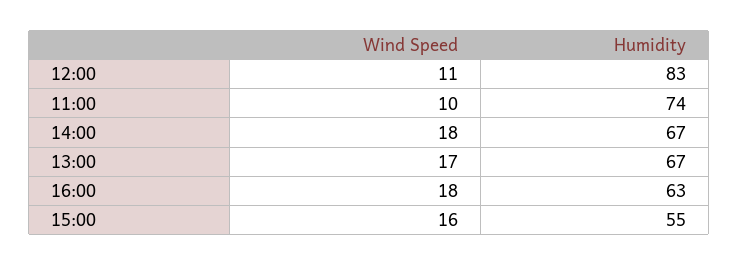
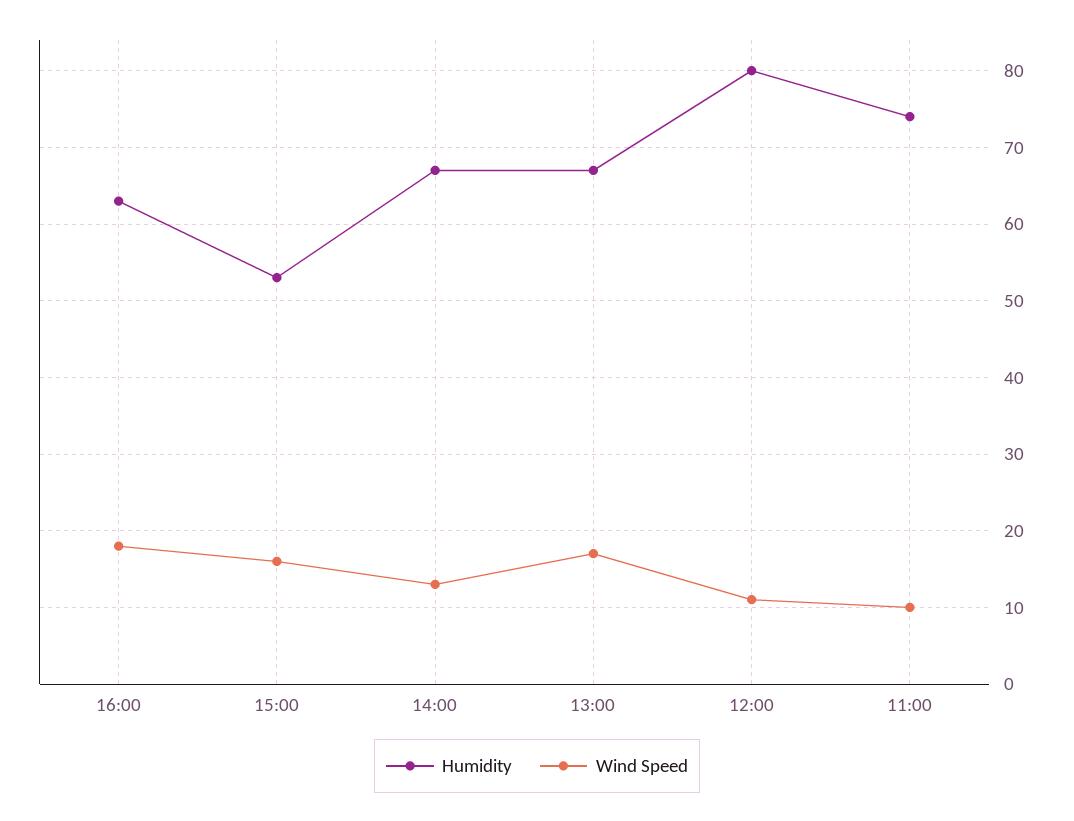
  {
    "Wind Speed": {
      "12:00": 11,
      "11:00": 10,
-     "14:00": 18,
+     "14:00": 13,
      "13:00": 17,
      "16:00": 18,
      "15:00": 16
    },
    "Humidity": {
-     "12:00": 83,
+     "12:00": 80,
      "11:00": 74,
      "14:00": 67,
      "13:00": 67,
      "16:00": 63,
-     "15:00": 55
+     "15:00": 53
    }
  }

